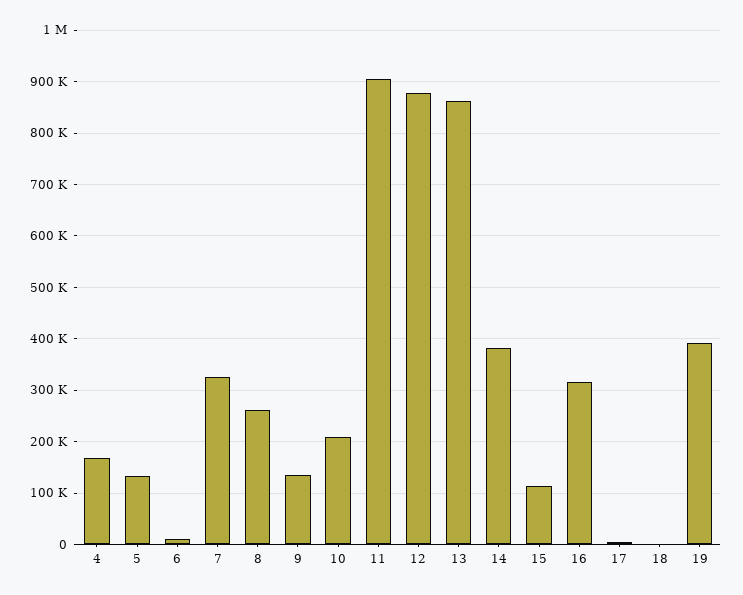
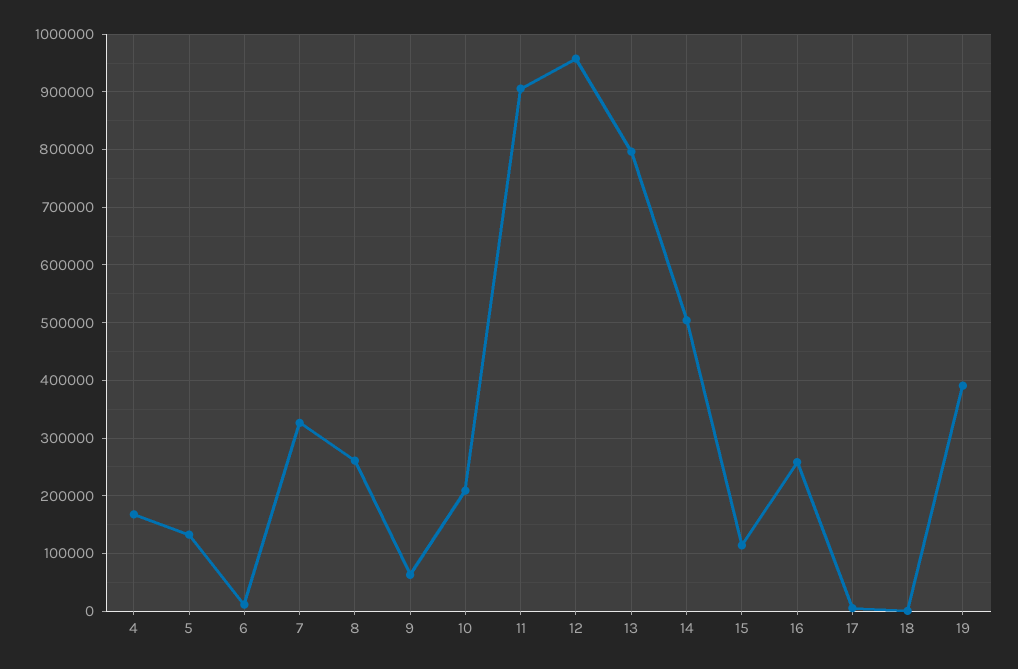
  {
    "4": 160000,
    "5": 140000,
    "6": 20000,
    "7": 320000,
    "8": 260000,
-   "9": 140000,
+   "9": 60000,
    "10": 200000,
    "11": 900000,
-   "12": 880000,
+   "12": 960000,
-   "13": 860000,
+   "13": 800000,
-   "14": 380000,
+   "14": 500000,
    "15": 120000,
-   "16": 320000,
+   "16": 260000,
    "17": 0,
    "18": 0,
    "19": 400000
  }

